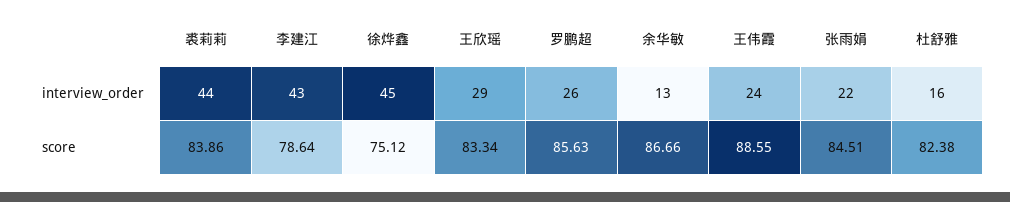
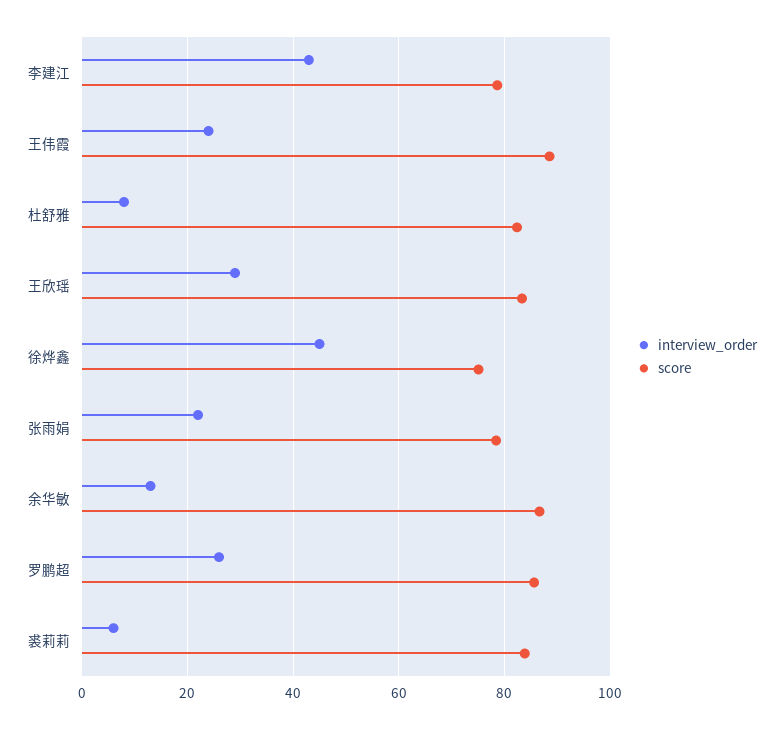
  {
    "interview_order": {
-     "裘莉莉": 44,
+     "裘莉莉": 6,
      "李建江": 43,
      "徐烨鑫": 45,
      "王欣瑶": 29,
      "罗鹏超": 26,
      "余华敏": 13,
      "王伟霞": 24,
      "张雨娟": 22,
-     "杜舒雅": 16
+     "杜舒雅": 8
    },
    "score": {
      "裘莉莉": 83.86,
      "李建江": 78.64,
      "徐烨鑫": 75.12,
      "王欣瑶": 83.34,
      "罗鹏超": 85.63,
      "余华敏": 86.66,
      "王伟霞": 88.55,
-     "张雨娟": 84.51,
+     "张雨娟": 78,
      "杜舒雅": 82.38
    }
  }

